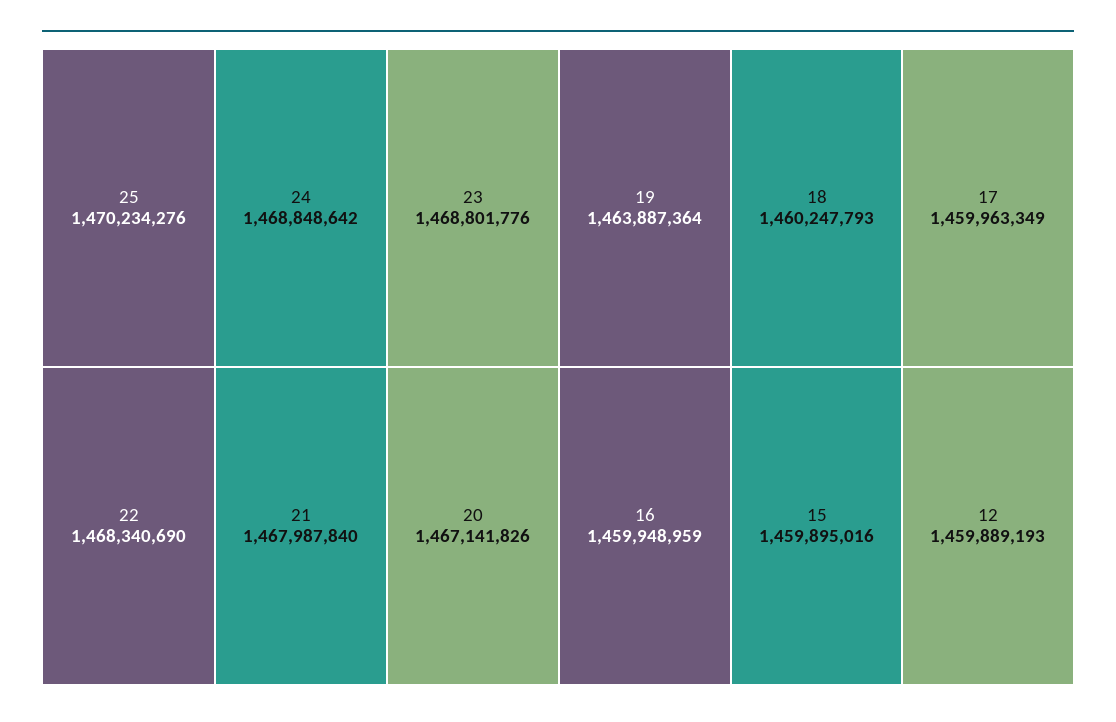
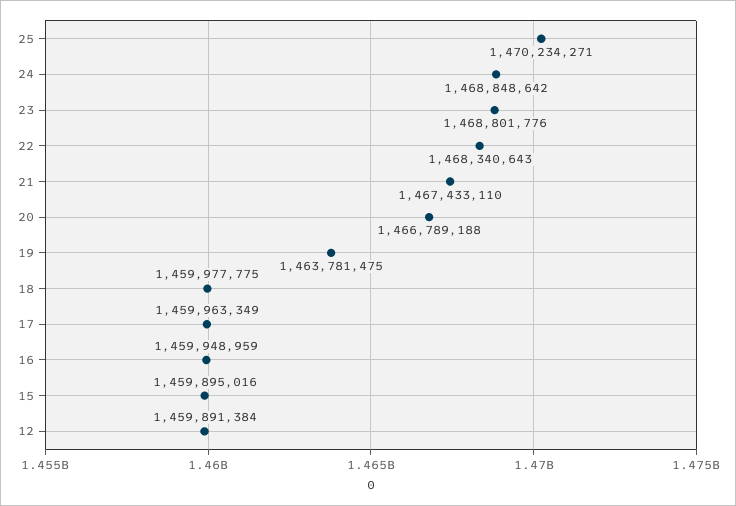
  {
-   "25": 1470234276,
+   "25": 1470234271,
    "24": 1468848642,
    "23": 1468801776,
-   "22": 1468340690,
+   "22": 1468340643,
-   "21": 1467987840,
+   "21": 1467433110,
-   "20": 1467141826,
+   "20": 1466789188,
-   "19": 1463887364,
+   "19": 1463781475,
-   "18": 1460247793,
+   "18": 1459977775,
    "17": 1459963349,
    "16": 1459948959,
    "15": 1459895016,
-   "12": 1459889193
+   "12": 1459891384
  }

